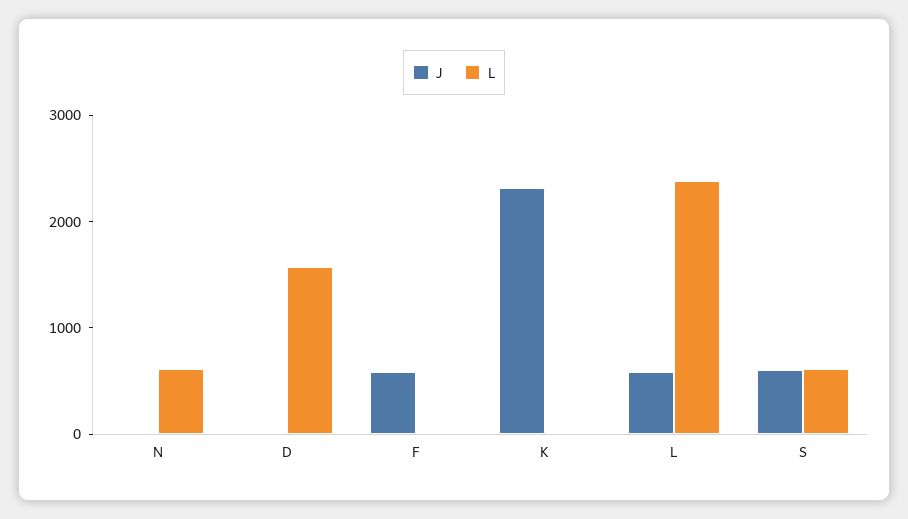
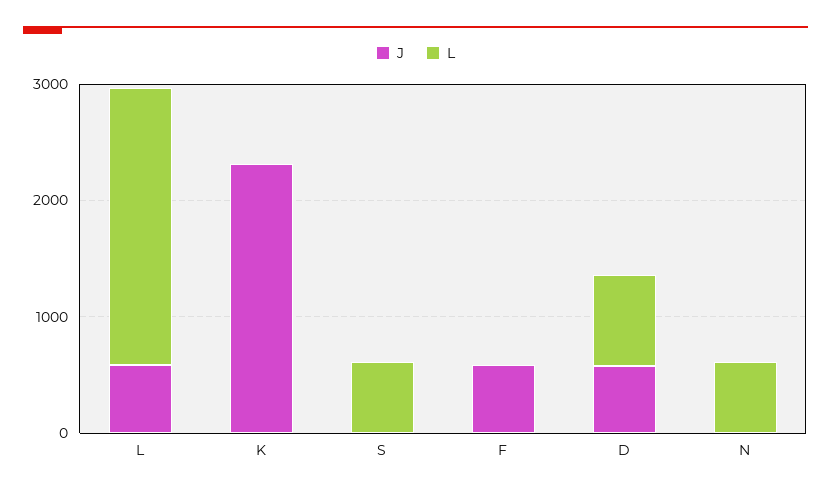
  {
    "J": {
      "N": 0,
-     "D": 0,
+     "D": 600,
      "F": 600,
      "K": 2400,
      "L": 600,
-     "S": 600
+     "S": 0
    },
    "L": {
      "N": 600,
-     "D": 1600,
+     "D": 800,
      "F": 0,
      "K": 0,
      "L": 2400,
      "S": 600
    }
  }

